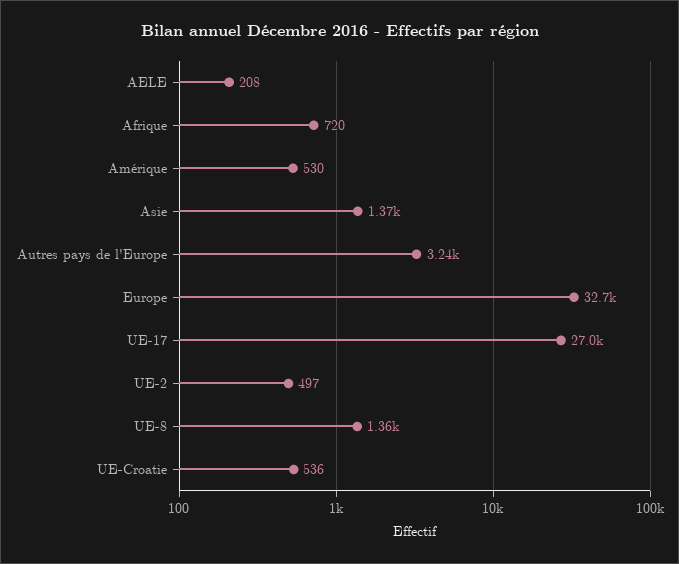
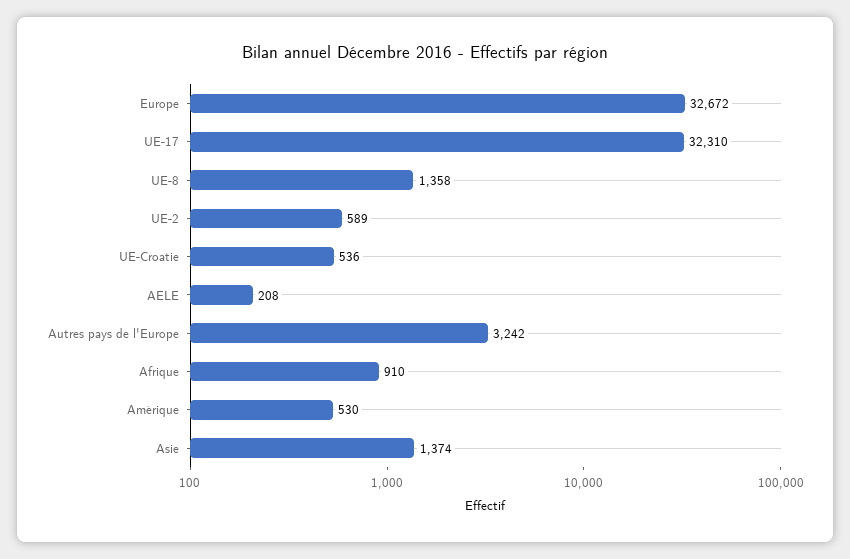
  {
    "AELE": 208,
-   "Afrique": 720,
+   "Afrique": 910,
    "Amérique": 530,
    "Asie": 1374,
    "Autres pays de l'Europe": 3242,
    "Europe": 32672,
-   "UE-17": 27000,
+   "UE-17": 32310,
-   "UE-2": 497,
+   "UE-2": 589,
    "UE-8": 1358,
    "UE-Croatie": 536
  }

